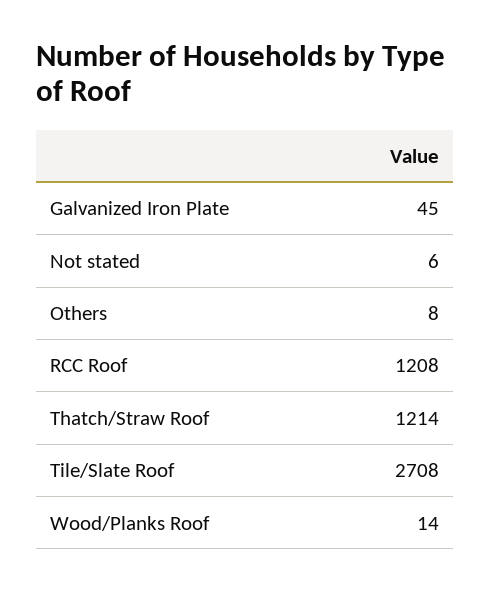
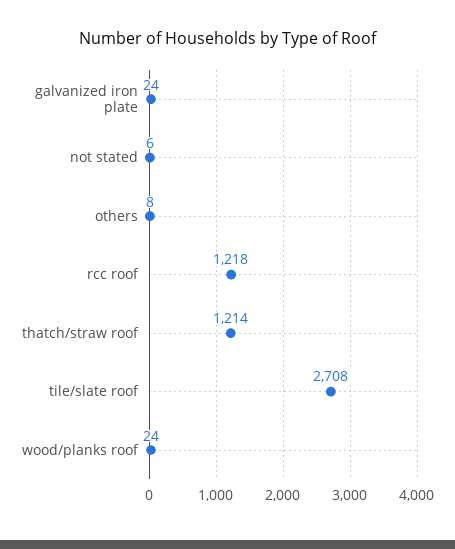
  {
-   "Galvanized Iron Plate": 45,
+   "Galvanized Iron Plate": 24,
    "Not stated": 6,
    "Others": 8,
-   "RCC Roof": 1208,
+   "RCC Roof": 1218,
    "Thatch/Straw Roof": 1214,
    "Tile/Slate Roof": 2708,
-   "Wood/Planks Roof": 14
+   "Wood/Planks Roof": 24
  }

